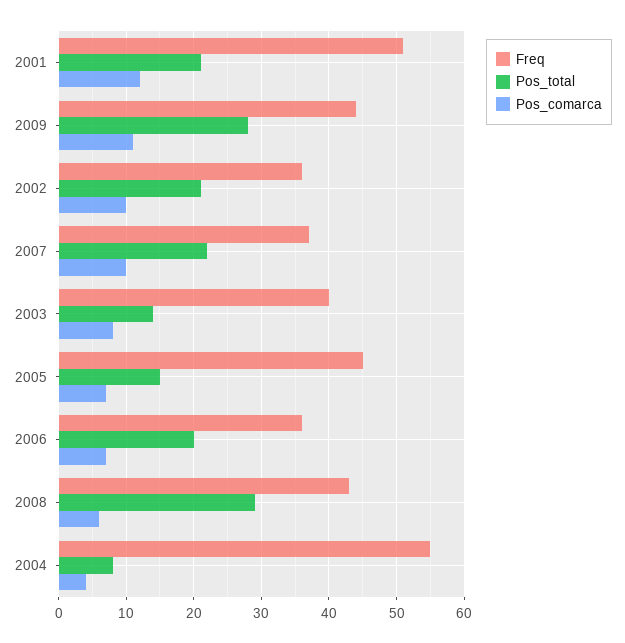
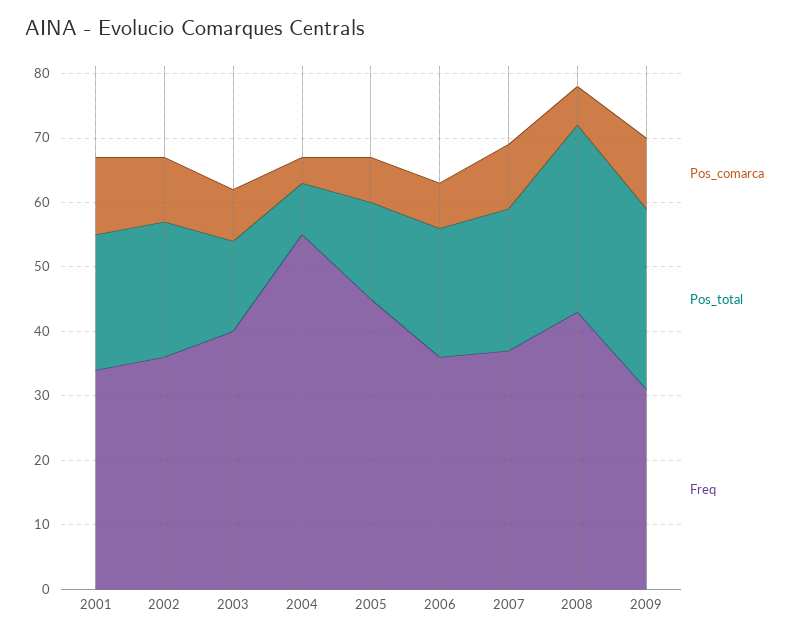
  {
    "Freq": {
-     "2001": 51,
+     "2001": 35,
-     "2009": 44,
+     "2009": 30,
      "2002": 36,
      "2007": 37,
      "2003": 40,
      "2005": 45,
      "2006": 36,
      "2008": 43,
      "2004": 55
    },
    "Pos_total": {
      "2001": 21,
      "2009": 28,
      "2002": 21,
      "2007": 22,
      "2003": 14,
      "2005": 15,
      "2006": 20,
      "2008": 29,
      "2004": 8
    },
    "Pos_comarca": {
      "2001": 12,
      "2009": 11,
      "2002": 10,
      "2007": 10,
      "2003": 8,
      "2005": 7,
      "2006": 7,
      "2008": 6,
      "2004": 4
    }
  }

